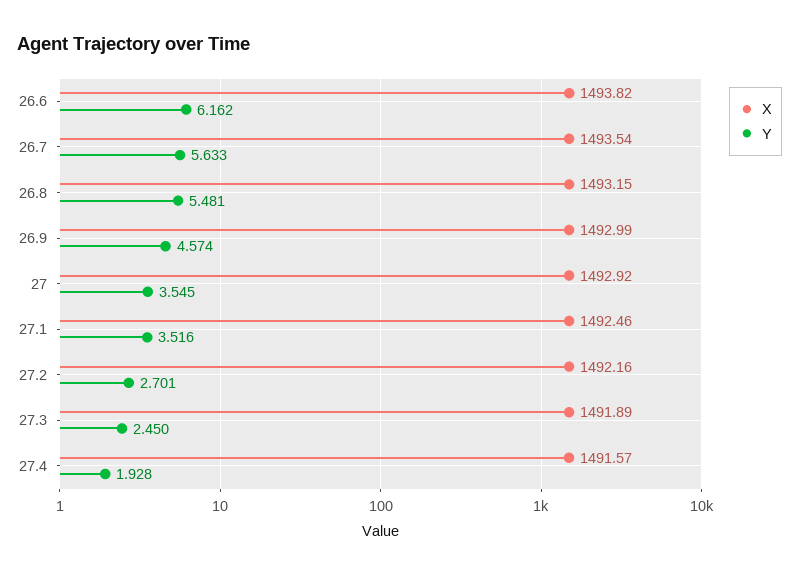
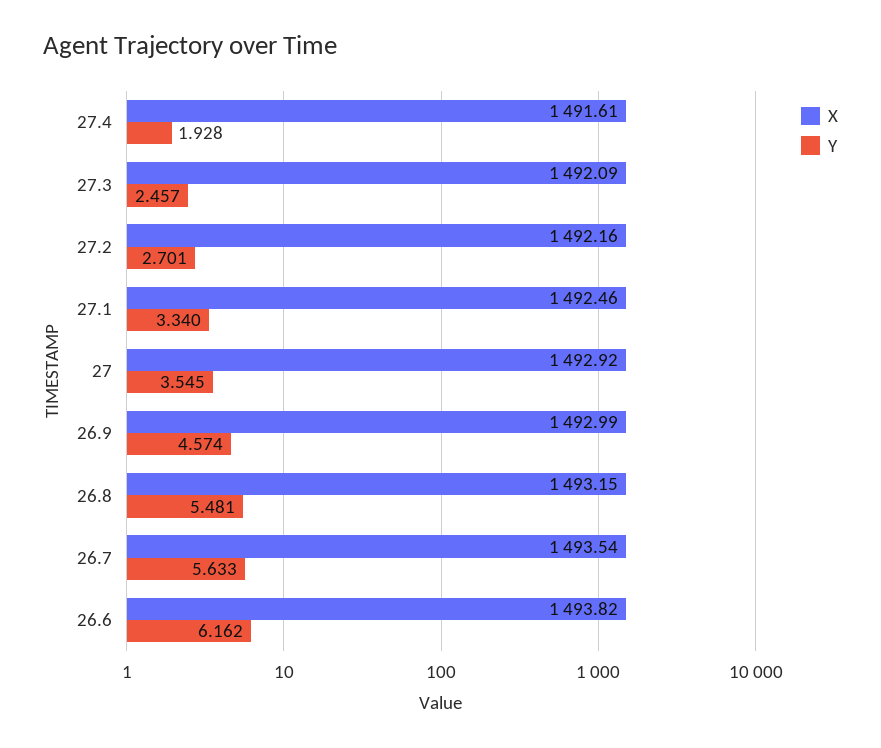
  {
    "X": {
      "26.6": 1493.82,
      "26.7": 1493.54,
      "26.8": 1493.15,
      "26.9": 1492.99,
      "27": 1492.92,
      "27.1": 1492.46,
      "27.2": 1492.16,
-     "27.3": 1491.89,
+     "27.3": 1492.09,
-     "27.4": 1491.57
+     "27.4": 1491.61
    },
    "Y": {
      "26.6": 6.162,
      "26.7": 5.633,
      "26.8": 5.481,
      "26.9": 4.574,
      "27": 3.545,
-     "27.1": 3.516,
+     "27.1": 3.34,
      "27.2": 2.701,
-     "27.3": 2.45,
+     "27.3": 2.457,
      "27.4": 1.928
    }
  }

